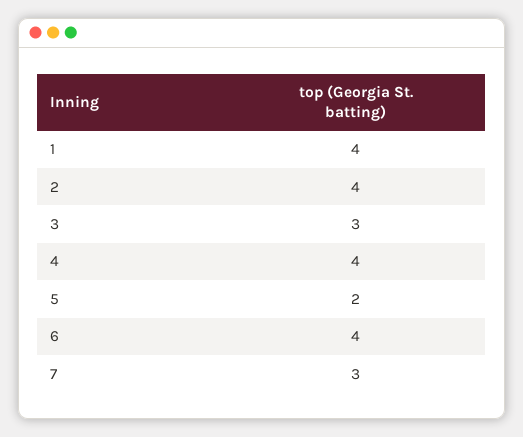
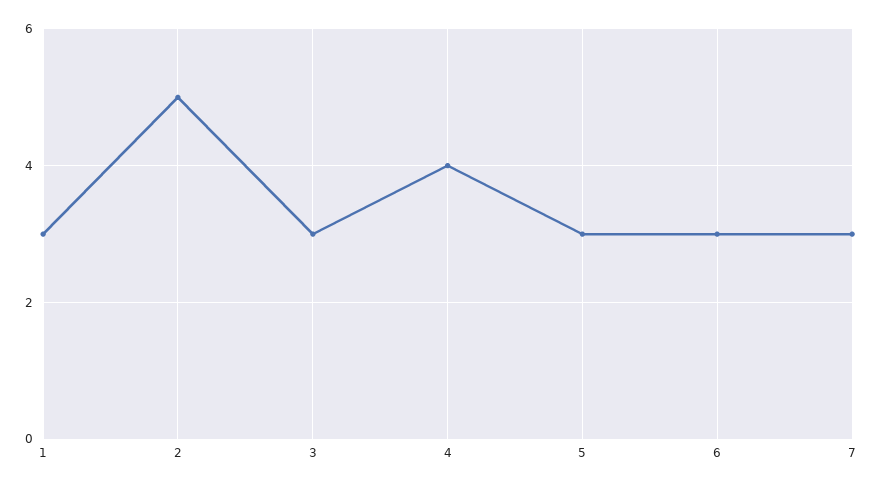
  {
-   "1": 4,
+   "1": 3,
-   "2": 4,
+   "2": 5,
    "3": 3,
    "4": 4,
-   "5": 2,
+   "5": 3,
-   "6": 4,
+   "6": 3,
    "7": 3
  }

